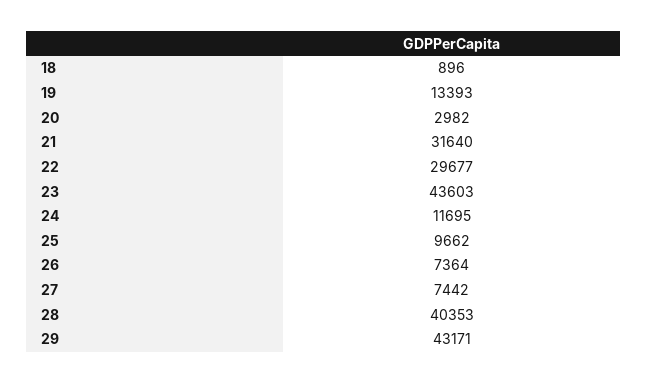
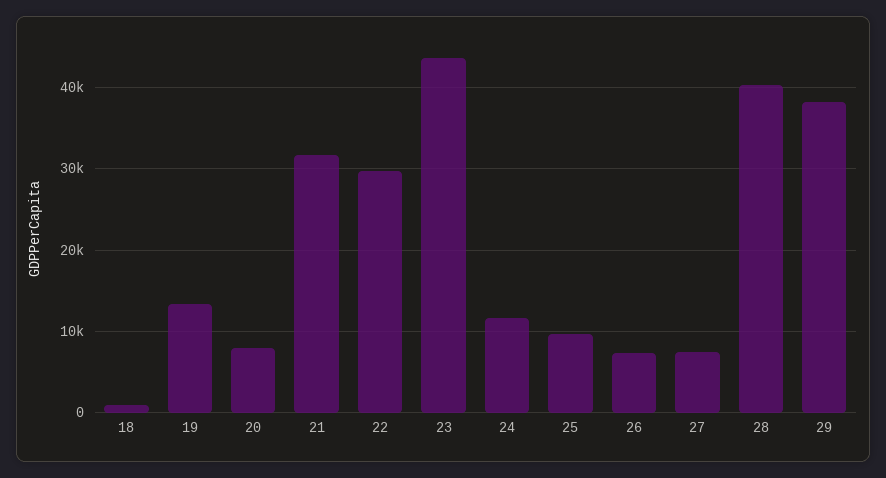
  {
    "18": 896,
    "19": 13393,
-   "20": 2982,
+   "20": 8000,
    "21": 31640,
    "22": 29677,
    "23": 43603,
    "24": 11695,
    "25": 9662,
    "26": 7364,
    "27": 7442,
    "28": 40353,
-   "29": 43171
+   "29": 38000
  }

